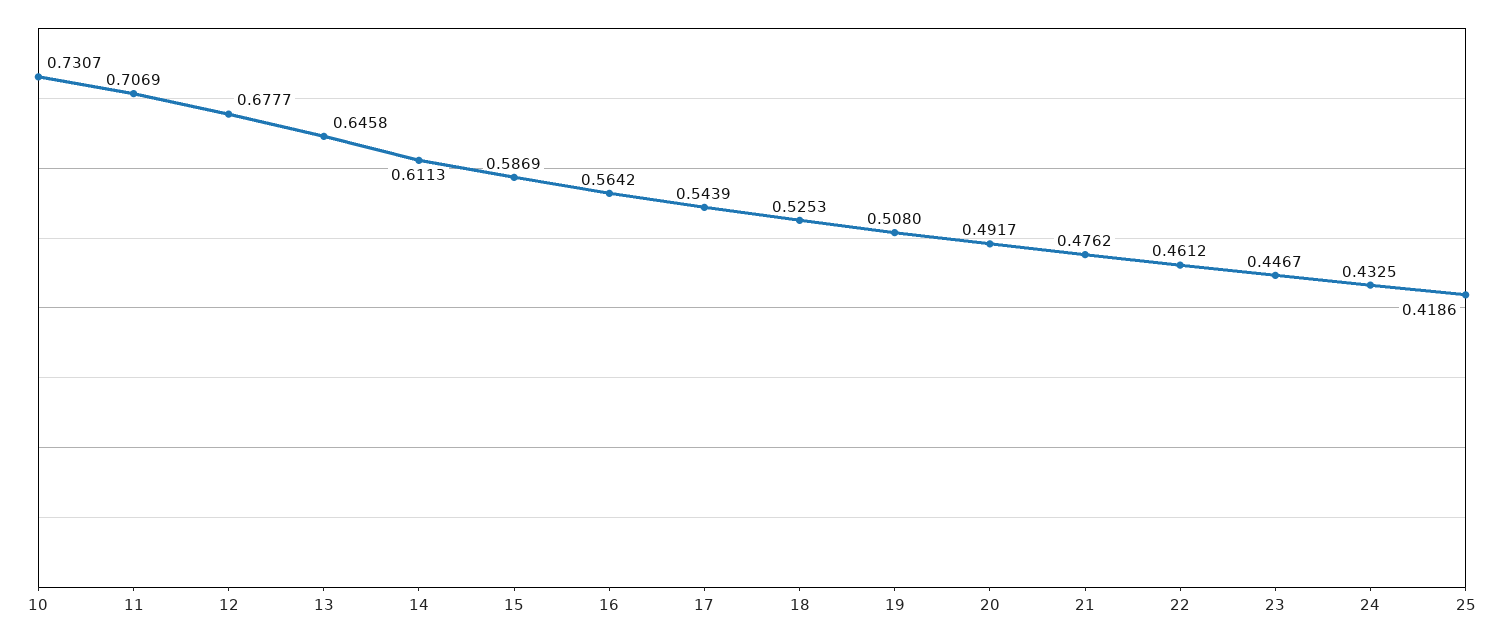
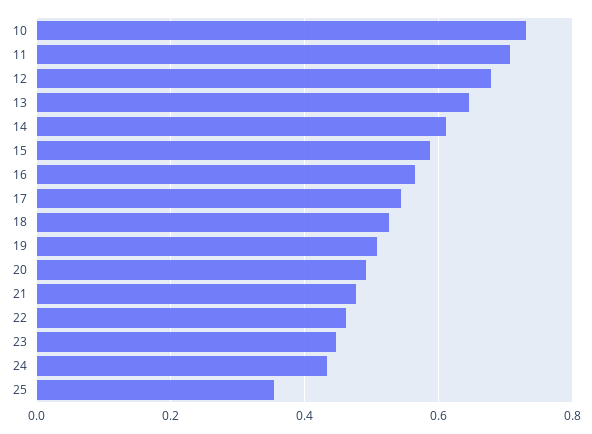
  {
    "10": 0.7307,
    "11": 0.7069,
    "12": 0.6777,
    "13": 0.6458,
    "14": 0.6113,
    "15": 0.5869,
    "16": 0.5642,
    "17": 0.5439,
    "18": 0.5253,
    "19": 0.508,
    "20": 0.4917,
    "21": 0.4762,
    "22": 0.4612,
    "23": 0.4467,
    "24": 0.4325,
-   "25": 0.4186
+   "25": 0.36
  }

